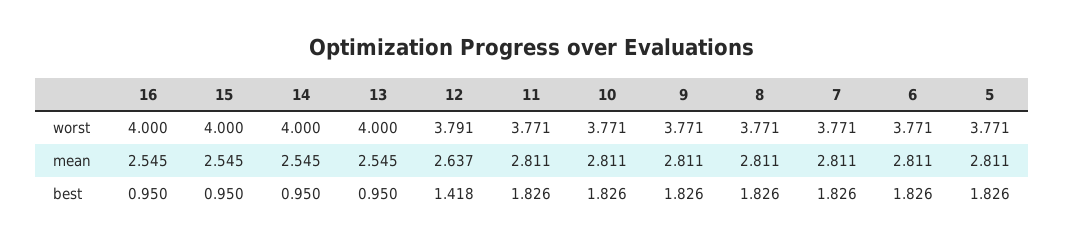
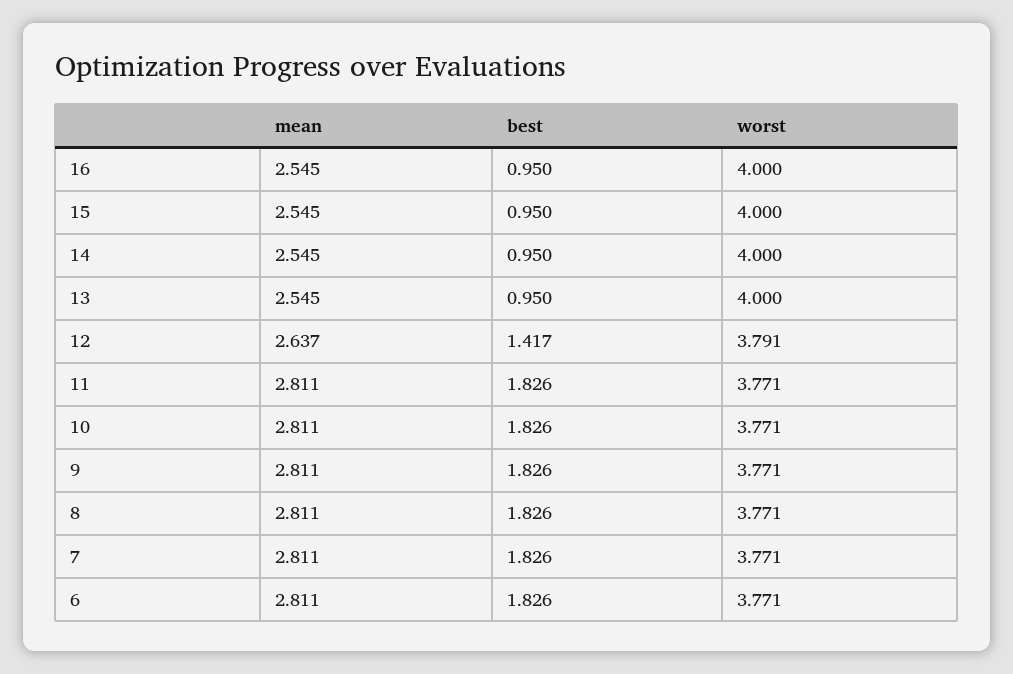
  {
    "16": {
      "worst": 4,
      "mean": 2.545,
      "best": 0.95
    },
    "15": {
      "worst": 4,
      "mean": 2.545,
      "best": 0.95
    },
    "14": {
      "worst": 4,
      "mean": 2.545,
      "best": 0.95
    },
    "13": {
      "worst": 4,
      "mean": 2.545,
      "best": 0.95
    },
    "12": {
      "worst": 3.791,
      "mean": 2.637,
-     "best": 1.418
+     "best": 1.417
    },
    "11": {
      "worst": 3.771,
      "mean": 2.811,
      "best": 1.826
    },
    "10": {
      "worst": 3.771,
      "mean": 2.811,
      "best": 1.826
    },
    "9": {
      "worst": 3.771,
      "mean": 2.811,
      "best": 1.826
    },
    "8": {
      "worst": 3.771,
      "mean": 2.811,
      "best": 1.826
    },
    "7": {
      "worst": 3.771,
      "mean": 2.811,
      "best": 1.826
    },
    "6": {
      "worst": 3.771,
      "mean": 2.811,
      "best": 1.826
-   },
+   }
-   "5": {
-     "worst": 3.771,
-     "mean": 2.811,
-     "best": 1.826
-   }
  }

